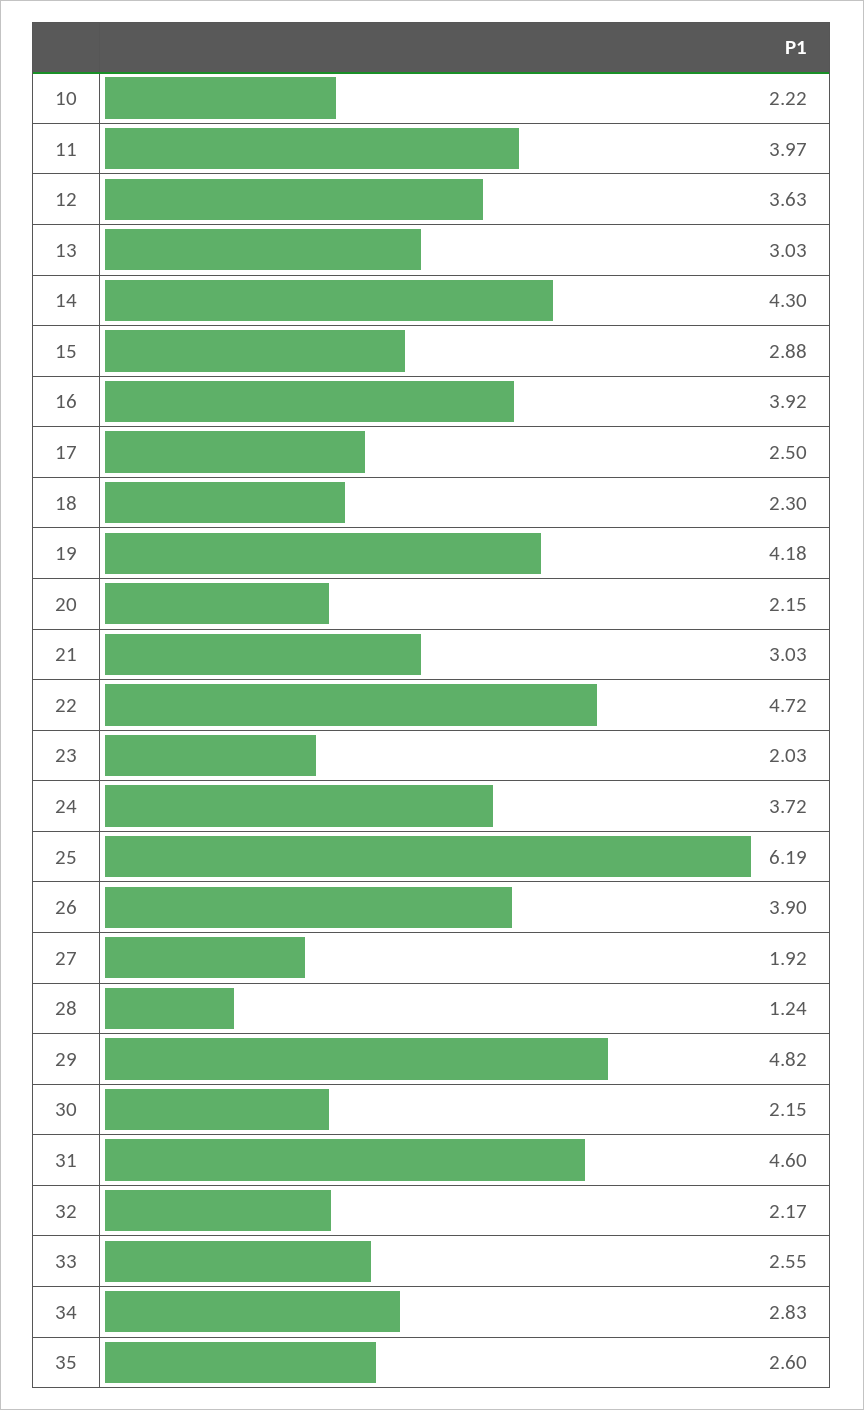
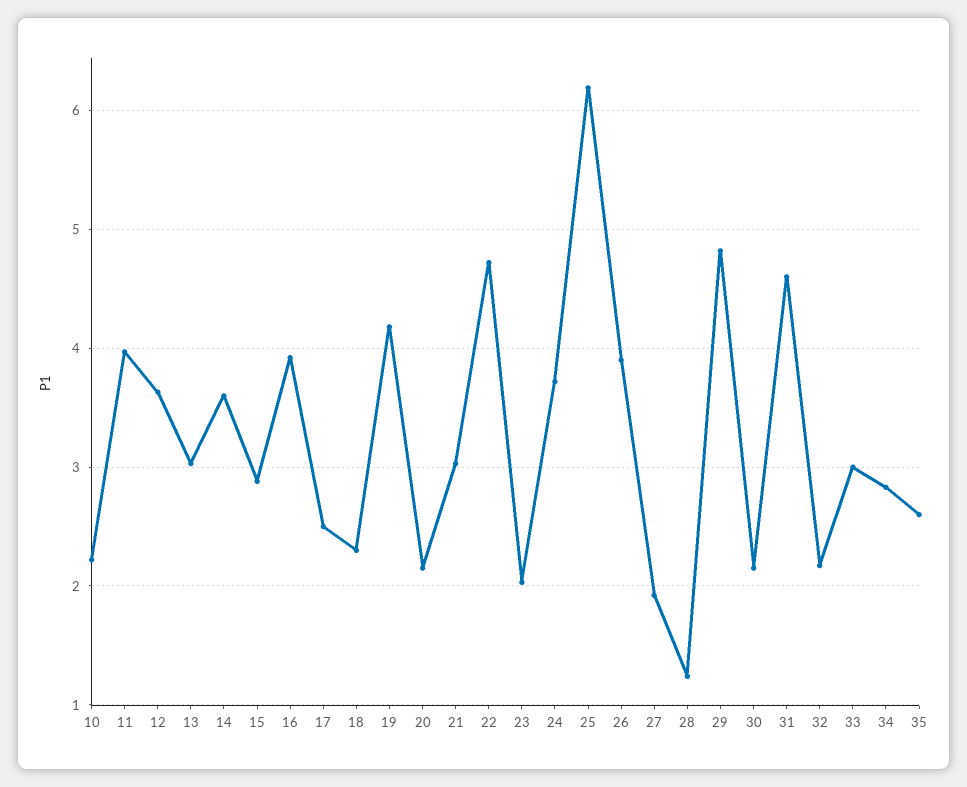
  {
    "10": 2.22,
    "11": 3.97,
    "12": 3.63,
    "13": 3.03,
-   "14": 4.3,
+   "14": 3.6,
    "15": 2.88,
    "16": 3.92,
    "17": 2.5,
    "18": 2.3,
    "19": 4.18,
    "20": 2.15,
    "21": 3.03,
    "22": 4.72,
    "23": 2.03,
    "24": 3.72,
    "25": 6.19,
    "26": 3.9,
    "27": 1.92,
    "28": 1.24,
    "29": 4.82,
    "30": 2.15,
    "31": 4.6,
    "32": 2.17,
-   "33": 2.55,
+   "33": 3,
    "34": 2.83,
    "35": 2.6
  }

